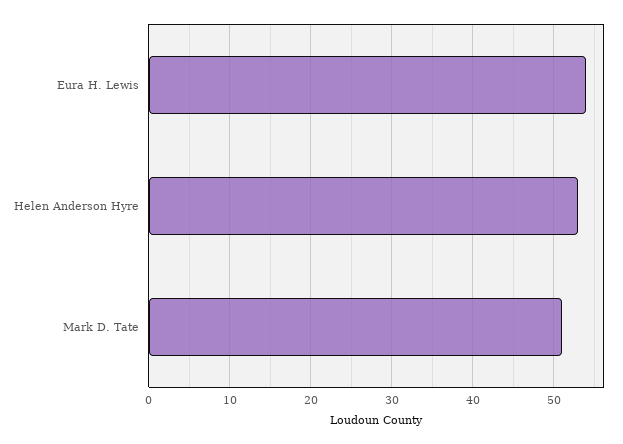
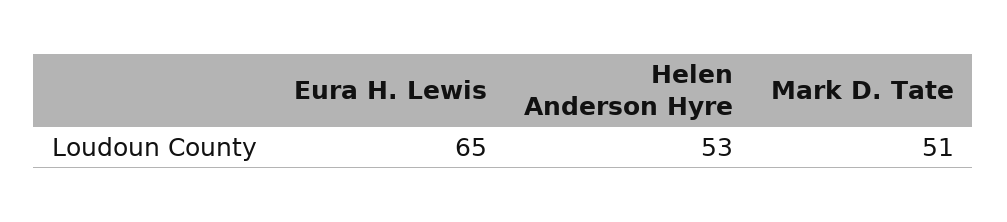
  {
-   "Eura H. Lewis": 54,
+   "Eura H. Lewis": 65,
    "Helen Anderson Hyre": 53,
    "Mark D. Tate": 51
  }

